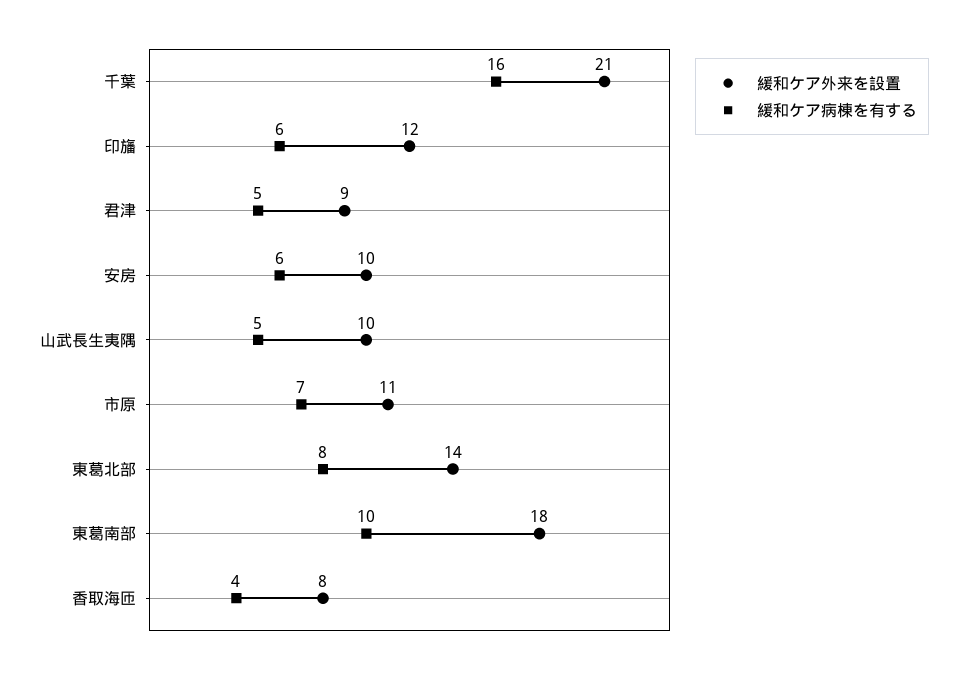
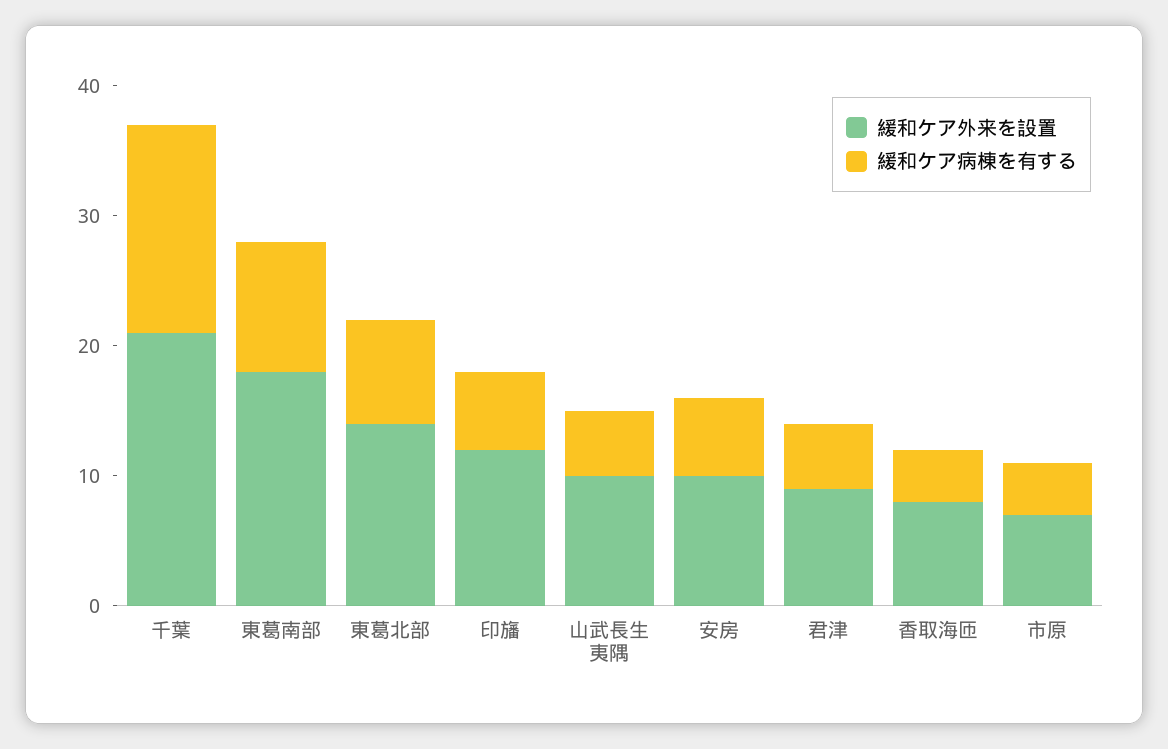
  {
    "緩和ケア外来を設置": {
      "千葉": 21,
      "印旛": 12,
      "君津": 9,
      "安房": 10,
      "山武長生夷隅": 10,
-     "市原": 11,
+     "市原": 7,
      "東葛北部": 14,
      "東葛南部": 18,
      "香取海匝": 8
    },
    "緩和ケア病棟を有する": {
      "千葉": 16,
      "印旛": 6,
      "君津": 5,
      "安房": 6,
      "山武長生夷隅": 5,
-     "市原": 7,
+     "市原": 4,
      "東葛北部": 8,
      "東葛南部": 10,
      "香取海匝": 4
    }
  }

